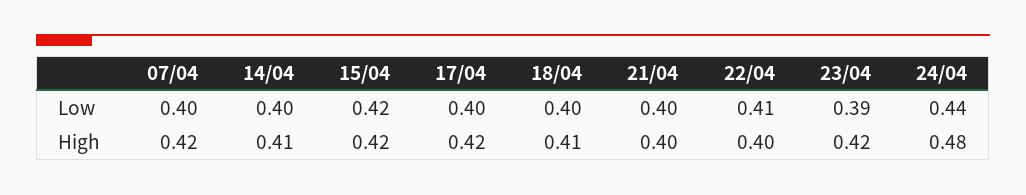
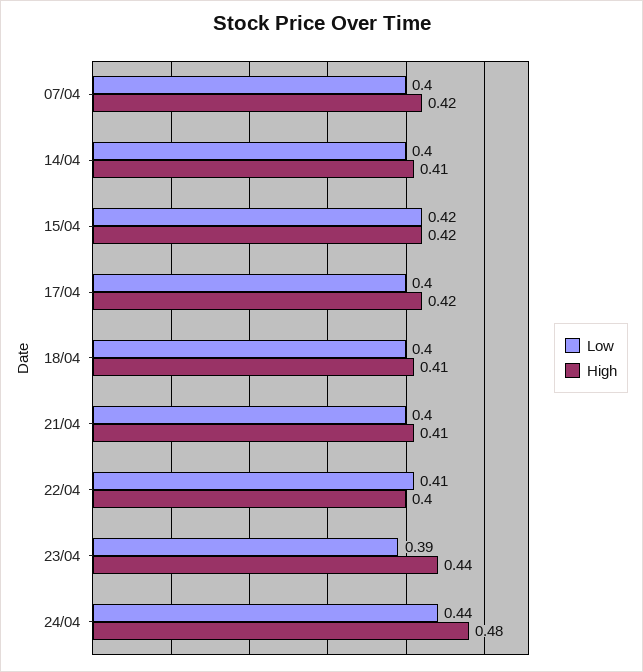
  {
    "Low": {
      "07/04": 0.4,
      "14/04": 0.4,
      "15/04": 0.42,
      "17/04": 0.4,
      "18/04": 0.4,
      "21/04": 0.4,
      "22/04": 0.41,
      "23/04": 0.39,
      "24/04": 0.44
    },
    "High": {
      "07/04": 0.42,
      "14/04": 0.41,
      "15/04": 0.42,
      "17/04": 0.42,
      "18/04": 0.41,
-     "21/04": 0.4,
+     "21/04": 0.41,
      "22/04": 0.4,
-     "23/04": 0.42,
+     "23/04": 0.44,
      "24/04": 0.48
    }
  }

